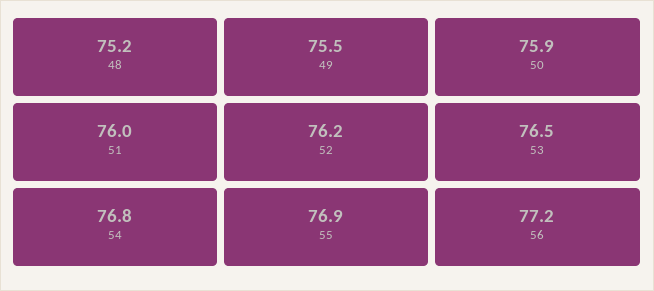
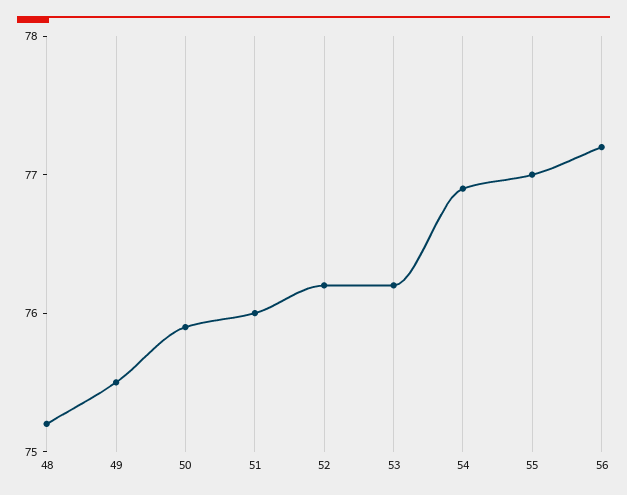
  {
    "48": 75.2,
    "49": 75.5,
    "50": 75.9,
    "51": 76,
    "52": 76.2,
-   "53": 76.5,
+   "53": 76.2,
-   "54": 76.8,
+   "54": 76.9,
-   "55": 76.9,
+   "55": 77,
    "56": 77.2
  }

